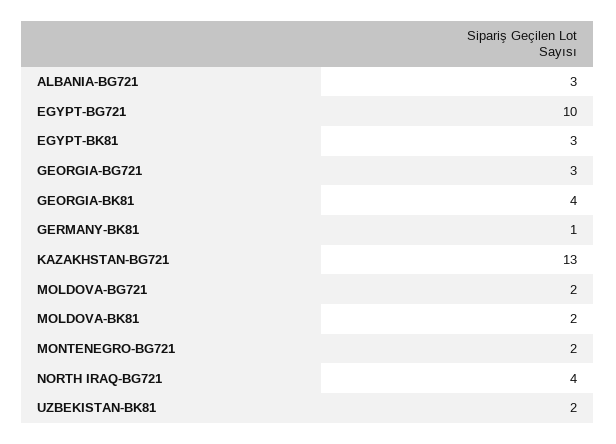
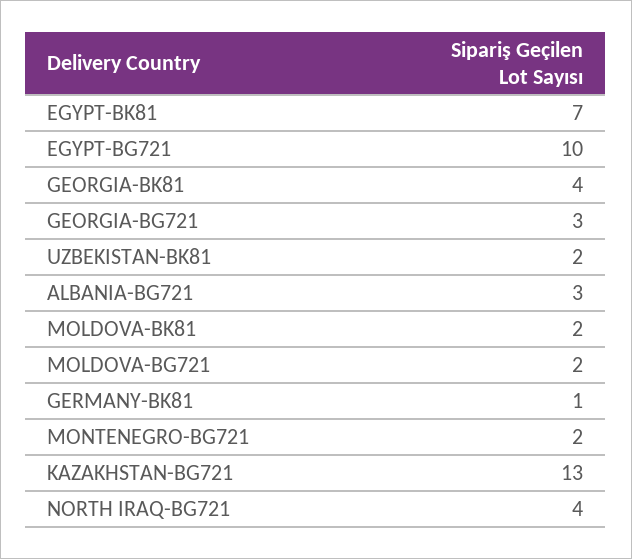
  {
    "ALBANIA-BG721": 3,
    "EGYPT-BG721": 10,
-   "EGYPT-BK81": 3,
+   "EGYPT-BK81": 7,
    "GEORGIA-BG721": 3,
    "GEORGIA-BK81": 4,
    "GERMANY-BK81": 1,
    "KAZAKHSTAN-BG721": 13,
    "MOLDOVA-BG721": 2,
    "MOLDOVA-BK81": 2,
    "MONTENEGRO-BG721": 2,
    "NORTH IRAQ-BG721": 4,
    "UZBEKISTAN-BK81": 2
  }

